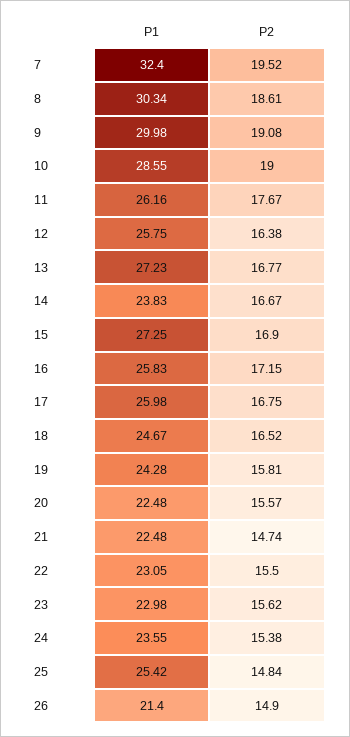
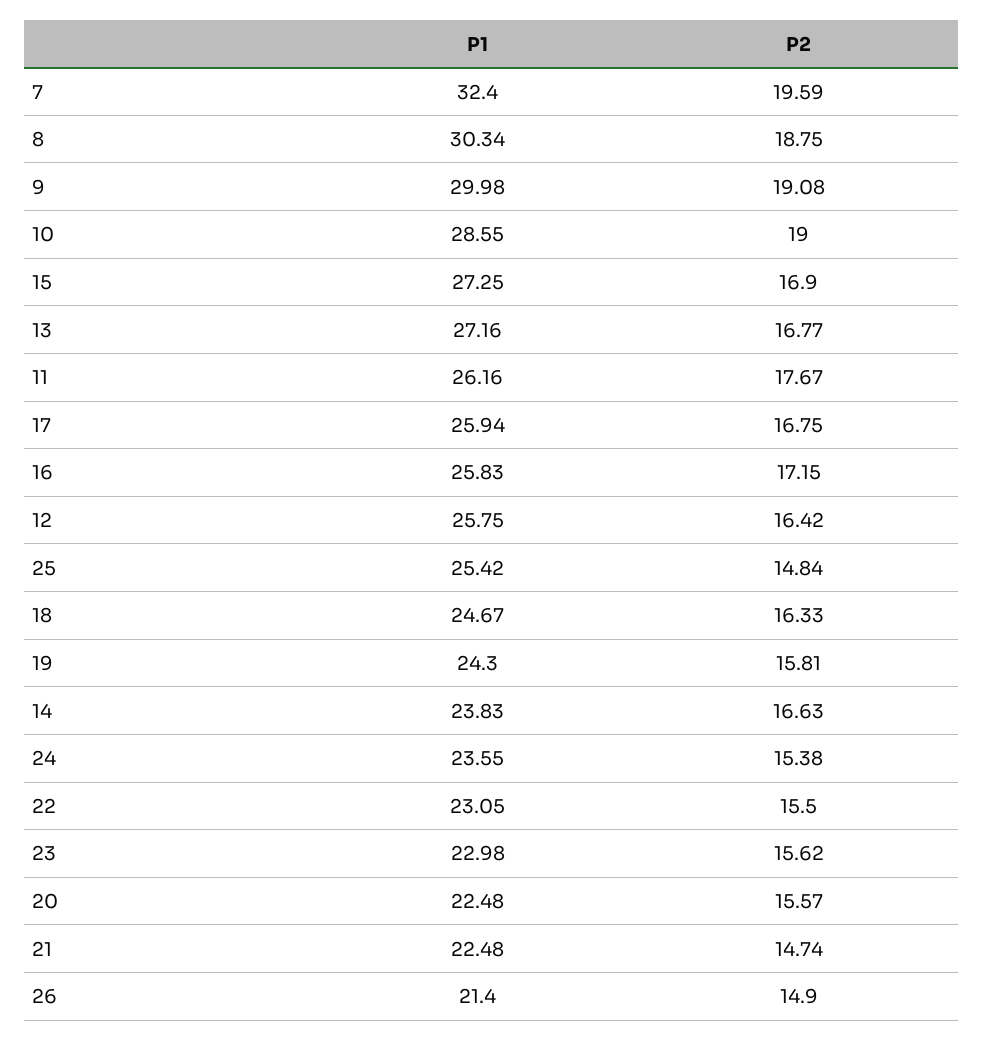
  {
    "P1": {
      "7": 32.4,
      "8": 30.34,
      "9": 29.98,
      "10": 28.55,
      "11": 26.16,
      "12": 25.75,
-     "13": 27.23,
+     "13": 27.16,
      "14": 23.83,
      "15": 27.25,
      "16": 25.83,
-     "17": 25.98,
+     "17": 25.94,
      "18": 24.67,
-     "19": 24.28,
+     "19": 24.3,
      "20": 22.48,
      "21": 22.48,
      "22": 23.05,
      "23": 22.98,
      "24": 23.55,
      "25": 25.42,
      "26": 21.4
    },
    "P2": {
-     "7": 19.52,
+     "7": 19.59,
-     "8": 18.61,
+     "8": 18.75,
      "9": 19.08,
      "10": 19,
      "11": 17.67,
-     "12": 16.38,
+     "12": 16.42,
      "13": 16.77,
-     "14": 16.67,
+     "14": 16.63,
      "15": 16.9,
      "16": 17.15,
      "17": 16.75,
-     "18": 16.52,
+     "18": 16.33,
      "19": 15.81,
      "20": 15.57,
      "21": 14.74,
      "22": 15.5,
      "23": 15.62,
      "24": 15.38,
      "25": 14.84,
      "26": 14.9
    }
  }

